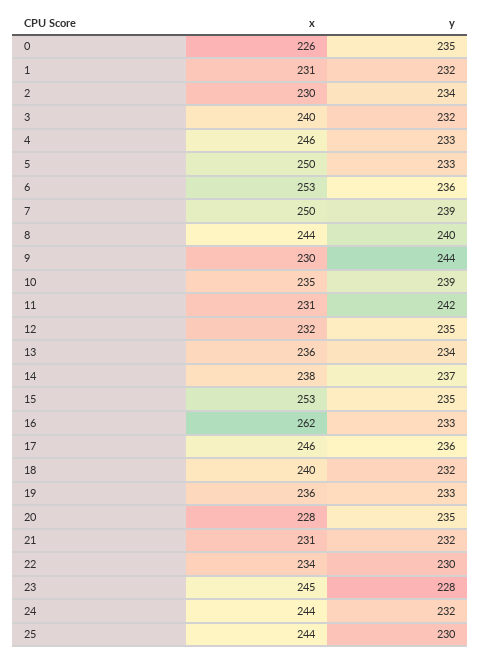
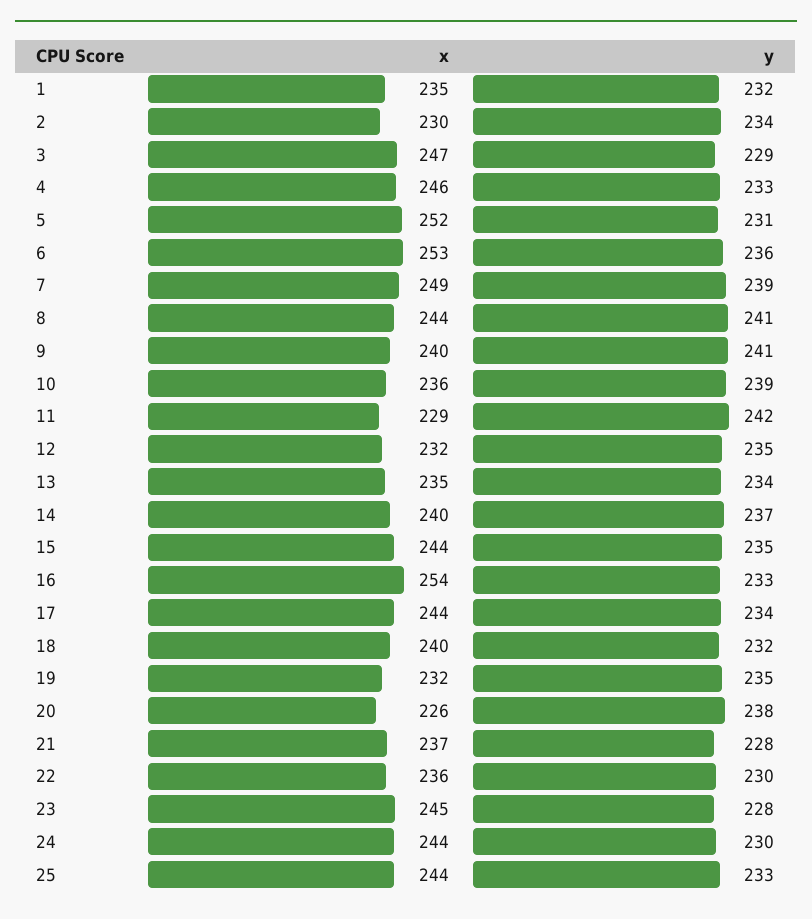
  {
    "x": {
-     "0": 226,
-     "1": 231,
+     "1": 235,
      "2": 230,
-     "3": 240,
+     "3": 247,
      "4": 246,
-     "5": 250,
+     "5": 252,
      "6": 253,
-     "7": 250,
+     "7": 249,
      "8": 244,
-     "9": 230,
+     "9": 240,
-     "10": 235,
+     "10": 236,
-     "11": 231,
+     "11": 229,
      "12": 232,
-     "13": 236,
+     "13": 235,
-     "14": 238,
+     "14": 240,
-     "15": 253,
+     "15": 244,
-     "16": 262,
+     "16": 254,
-     "17": 246,
+     "17": 244,
      "18": 240,
-     "19": 236,
+     "19": 232,
-     "20": 228,
+     "20": 226,
-     "21": 231,
+     "21": 237,
-     "22": 234,
+     "22": 236,
      "23": 245,
      "24": 244,
      "25": 244
    },
    "y": {
-     "0": 235,
      "1": 232,
      "2": 234,
-     "3": 232,
+     "3": 229,
      "4": 233,
-     "5": 233,
+     "5": 231,
      "6": 236,
      "7": 239,
-     "8": 240,
+     "8": 241,
-     "9": 244,
+     "9": 241,
      "10": 239,
      "11": 242,
      "12": 235,
      "13": 234,
      "14": 237,
      "15": 235,
      "16": 233,
-     "17": 236,
+     "17": 234,
      "18": 232,
-     "19": 233,
+     "19": 235,
-     "20": 235,
+     "20": 238,
-     "21": 232,
+     "21": 228,
      "22": 230,
      "23": 228,
-     "24": 232,
+     "24": 230,
-     "25": 230
+     "25": 233
    }
  }

